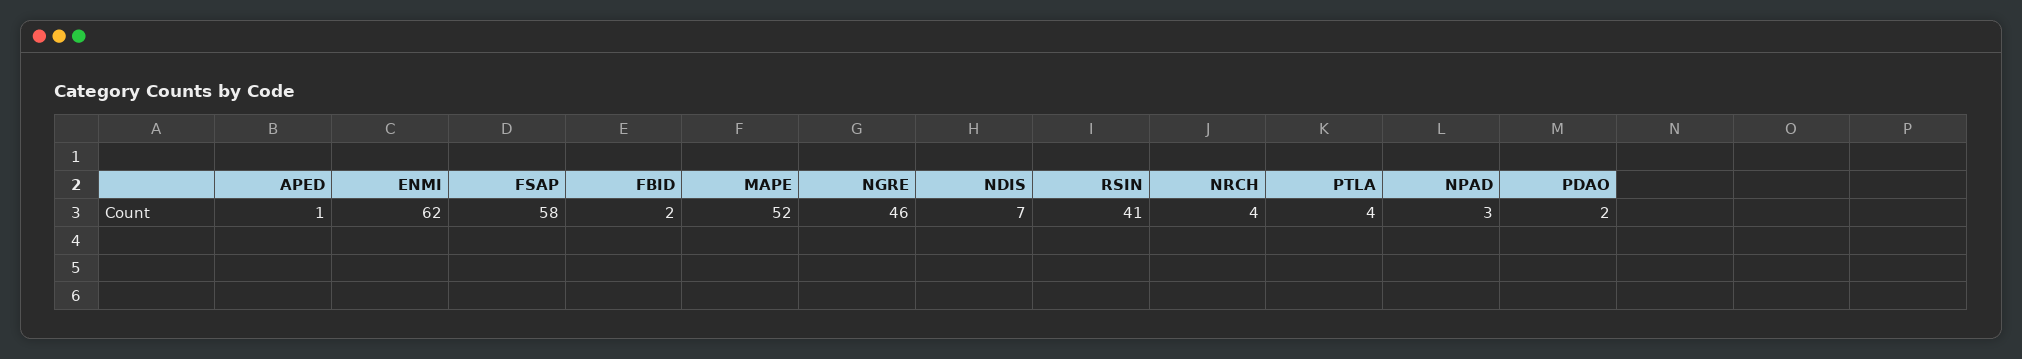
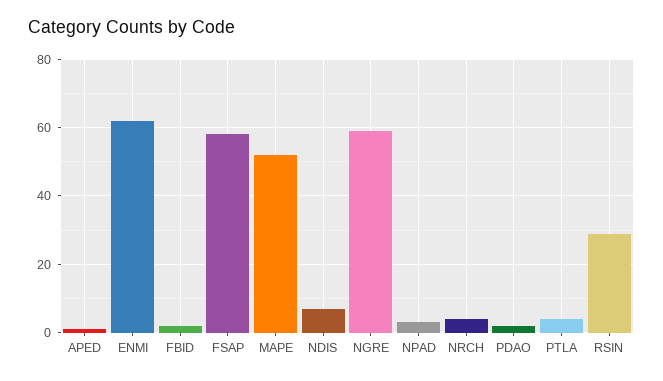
  {
    "APED": 1,
    "ENMI": 62,
    "FSAP": 58,
    "FBID": 2,
    "MAPE": 52,
-   "NGRE": 46,
+   "NGRE": 60,
    "NDIS": 7,
-   "RSIN": 41,
+   "RSIN": 30,
    "NRCH": 4,
    "PTLA": 4,
    "NPAD": 3,
    "PDAO": 2
  }

